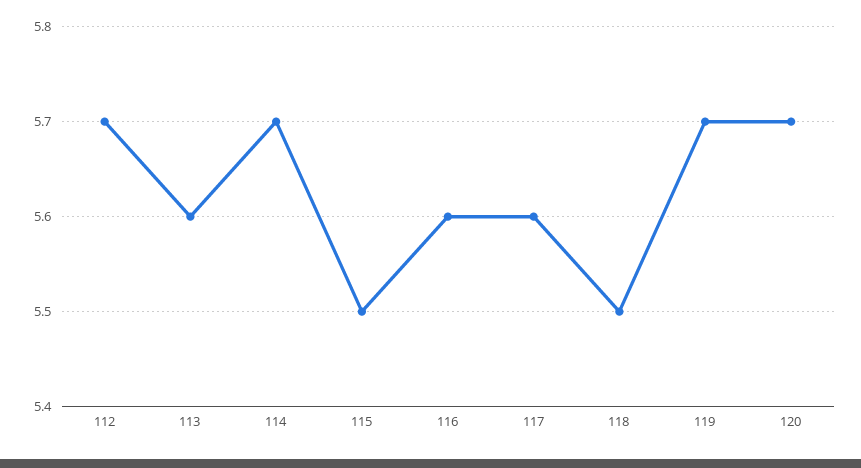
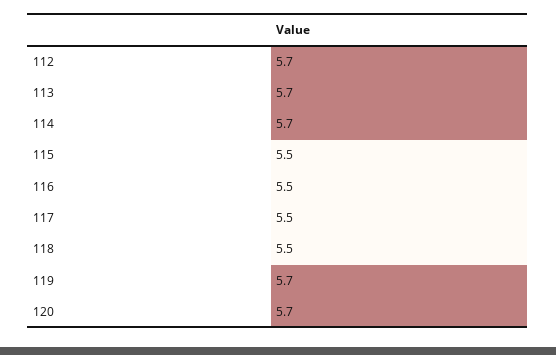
  {
    "112": 5.7,
-   "113": 5.6,
+   "113": 5.7,
    "114": 5.7,
    "115": 5.5,
-   "116": 5.6,
+   "116": 5.5,
-   "117": 5.6,
+   "117": 5.5,
    "118": 5.5,
    "119": 5.7,
    "120": 5.7
  }

